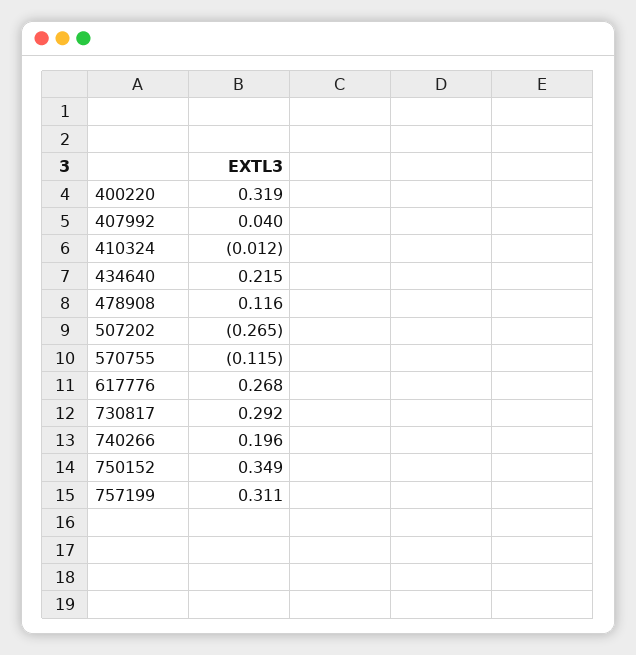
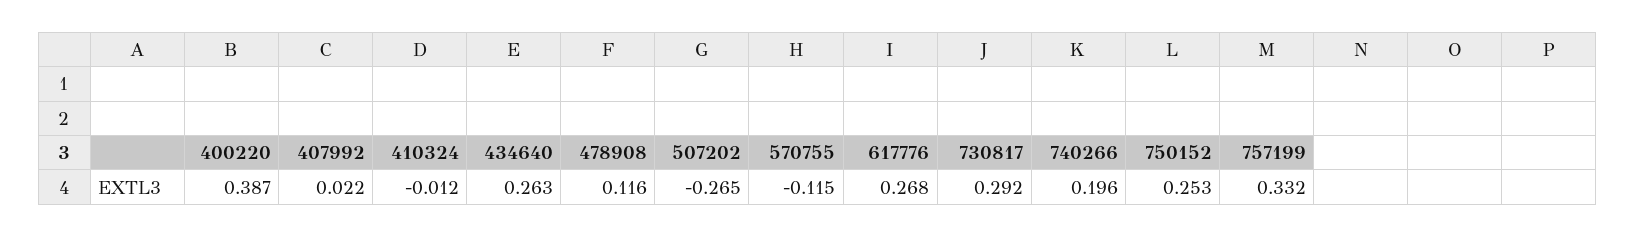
  {
-   "400220": 0.319,
+   "400220": 0.387,
-   "407992": 0.04,
+   "407992": 0.022,
    "410324": -0.012,
-   "434640": 0.215,
+   "434640": 0.263,
    "478908": 0.116,
    "507202": -0.265,
    "570755": -0.115,
    "617776": 0.268,
    "730817": 0.292,
    "740266": 0.196,
-   "750152": 0.349,
+   "750152": 0.253,
-   "757199": 0.311
+   "757199": 0.332
  }

